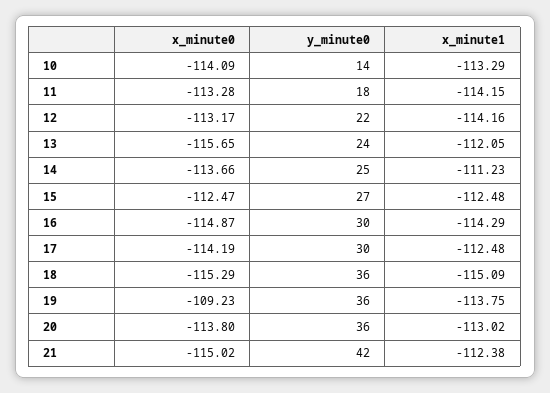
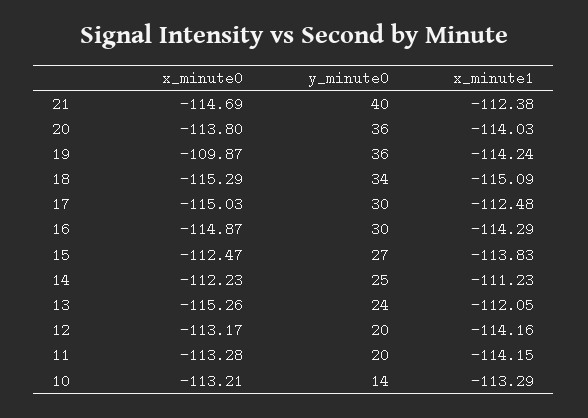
  {
    "x_minute0": {
-     "10": -114.09,
+     "10": -113.21,
      "11": -113.28,
      "12": -113.17,
-     "13": -115.65,
+     "13": -115.26,
-     "14": -113.66,
+     "14": -112.23,
      "15": -112.47,
      "16": -114.87,
-     "17": -114.19,
+     "17": -115.03,
      "18": -115.29,
-     "19": -109.23,
+     "19": -109.87,
      "20": -113.8,
-     "21": -115.02
+     "21": -114.69
    },
    "y_minute0": {
      "10": 14,
-     "11": 18,
+     "11": 20,
-     "12": 22,
+     "12": 20,
      "13": 24,
      "14": 25,
      "15": 27,
      "16": 30,
      "17": 30,
-     "18": 36,
+     "18": 34,
      "19": 36,
      "20": 36,
-     "21": 42
+     "21": 40
    },
    "x_minute1": {
      "10": -113.29,
      "11": -114.15,
      "12": -114.16,
      "13": -112.05,
      "14": -111.23,
-     "15": -112.48,
+     "15": -113.83,
      "16": -114.29,
      "17": -112.48,
      "18": -115.09,
-     "19": -113.75,
+     "19": -114.24,
-     "20": -113.02,
+     "20": -114.03,
      "21": -112.38
    }
  }

